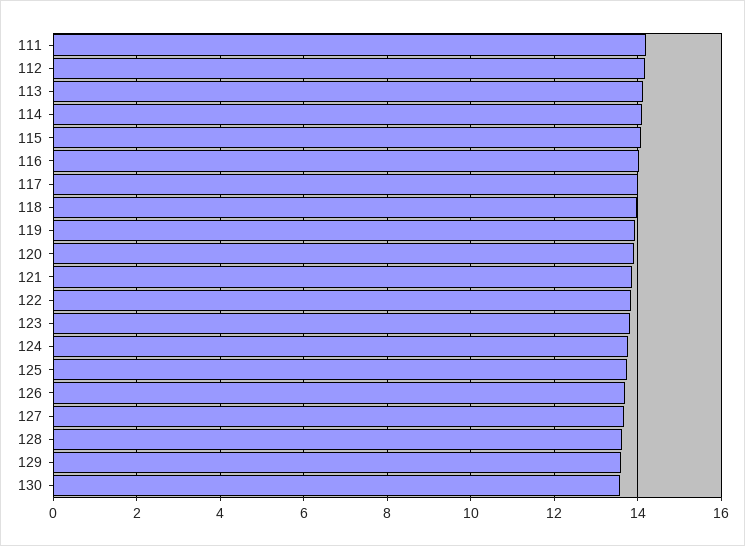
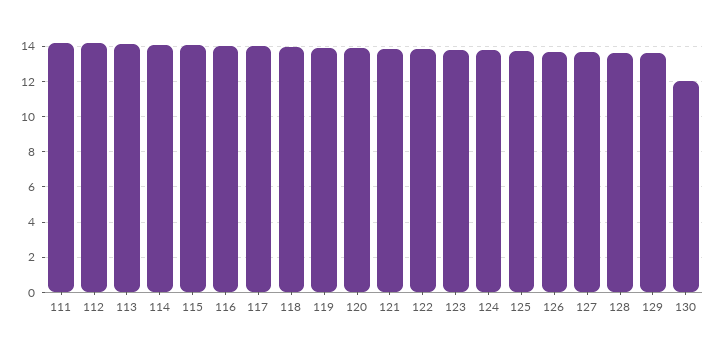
  {
    "111": 14.2,
    "112": 14.2,
    "113": 14.2,
    "114": 14.2,
    "115": 14,
    "116": 14,
    "117": 14,
    "118": 14,
    "119": 14,
    "120": 14,
    "121": 13.8,
    "122": 13.8,
    "123": 13.8,
    "124": 13.8,
    "125": 13.8,
    "126": 13.8,
    "127": 13.6,
    "128": 13.6,
    "129": 13.6,
-   "130": 13.6
+   "130": 12
  }

